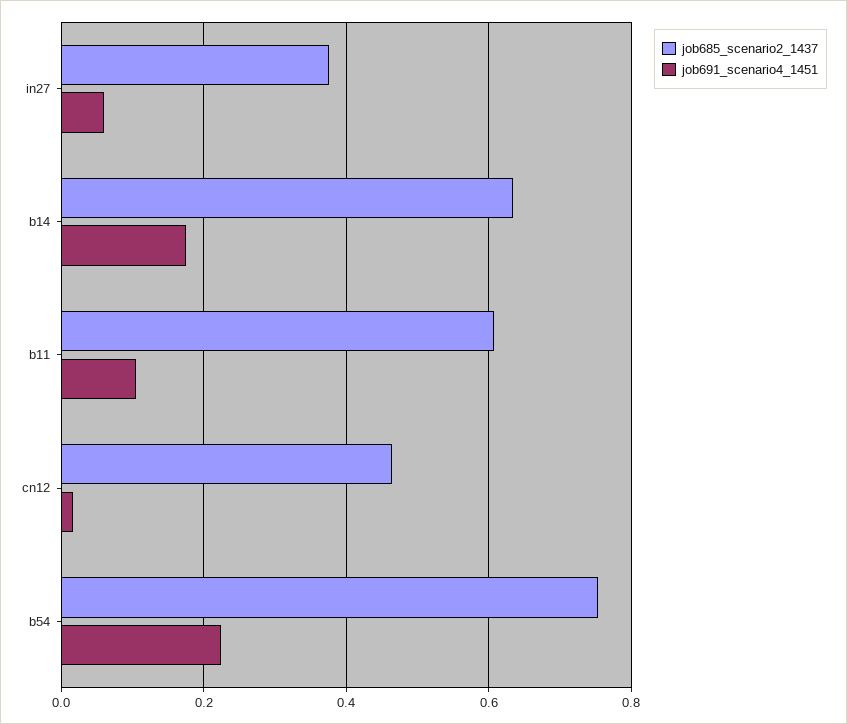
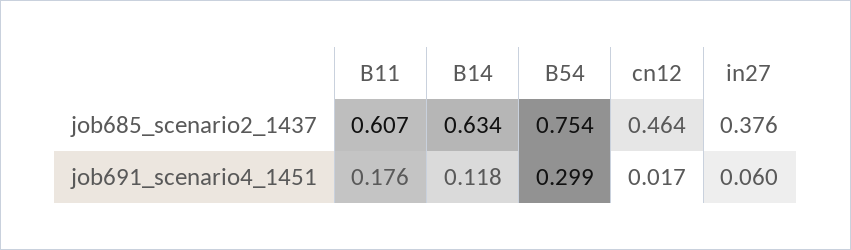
  {
    "job685_scenario2_1437": {
      "in27": 0.376,
      "b14": 0.634,
      "b11": 0.607,
      "cn12": 0.464,
      "b54": 0.754
    },
    "job691_scenario4_1451": {
      "in27": 0.06,
-     "b14": 0.18,
+     "b14": 0.118,
-     "b11": 0.1,
+     "b11": 0.176,
      "cn12": 0.017,
-     "b54": 0.22
+     "b54": 0.299
    }
  }

